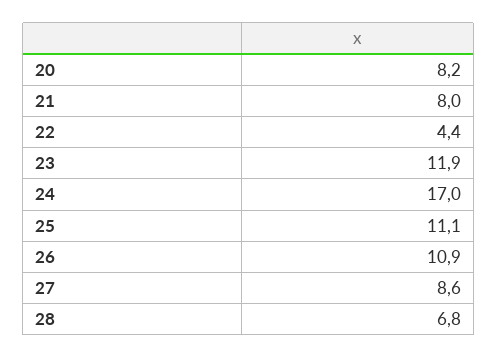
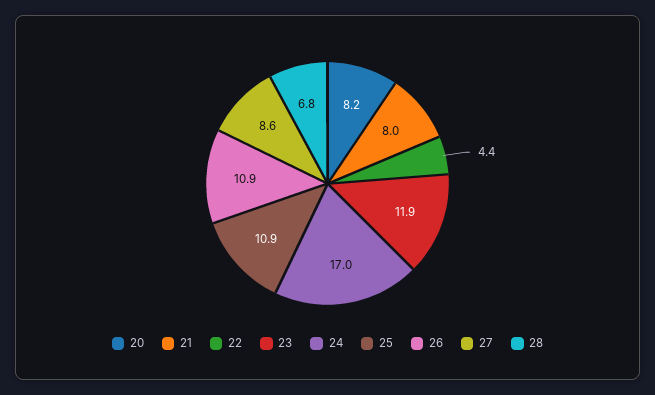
  {
    "20": 8.2,
    "21": 8,
    "22": 4.4,
    "23": 11.9,
    "24": 17,
-   "25": 11.1,
+   "25": 10.9,
    "26": 10.9,
    "27": 8.6,
    "28": 6.8
  }

